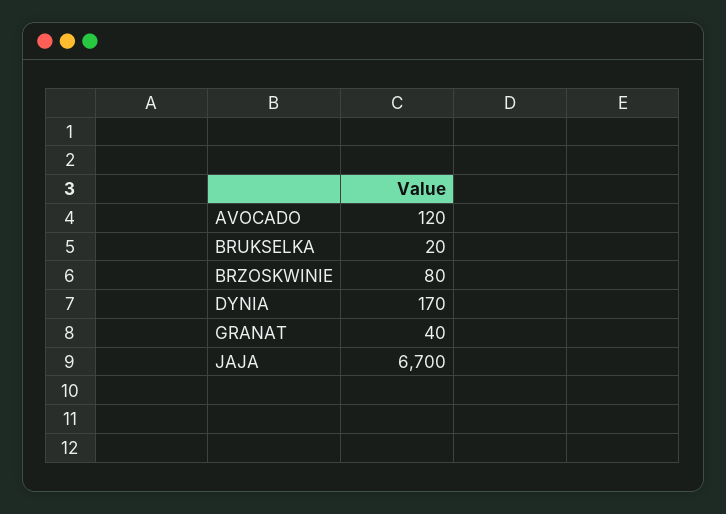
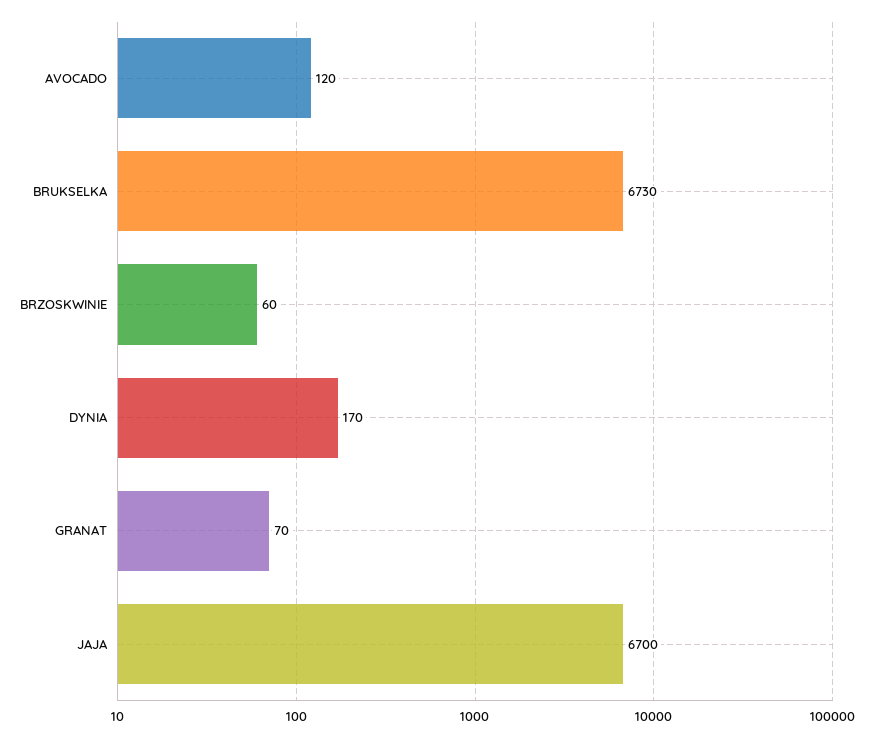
  {
    "AVOCADO": 120,
-   "BRUKSELKA": 20,
+   "BRUKSELKA": 6730,
-   "BRZOSKWINIE": 80,
+   "BRZOSKWINIE": 60,
    "DYNIA": 170,
-   "GRANAT": 40,
+   "GRANAT": 70,
    "JAJA": 6700
  }

